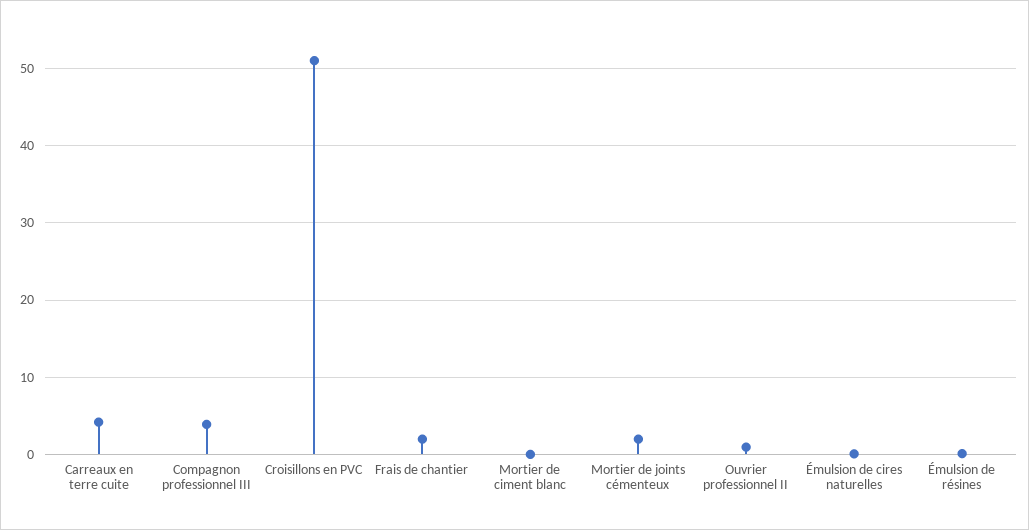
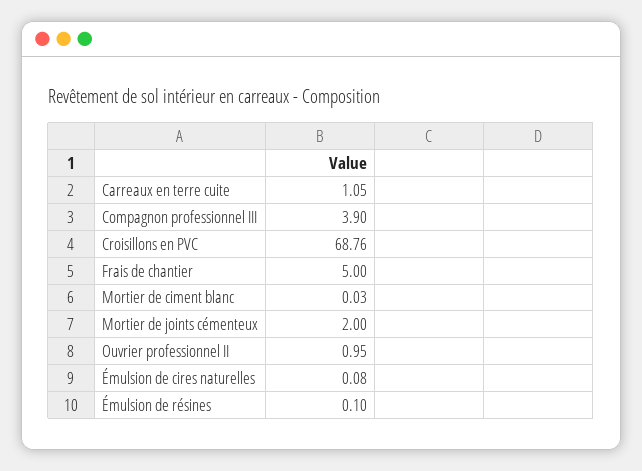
  {
-   "Carreaux en terre cuite": 4,
+   "Carreaux en terre cuite": 1.05,
    "Compagnon professionnel III": 3.9,
-   "Croisillons en PVC": 51,
+   "Croisillons en PVC": 68.76,
-   "Frais de chantier": 2,
+   "Frais de chantier": 5,
    "Mortier de ciment blanc": 0.03,
    "Mortier de joints cémenteux": 2,
    "Ouvrier professionnel II": 0.95,
    "Émulsion de cires naturelles": 0.08,
    "Émulsion de résines": 0.1
  }

